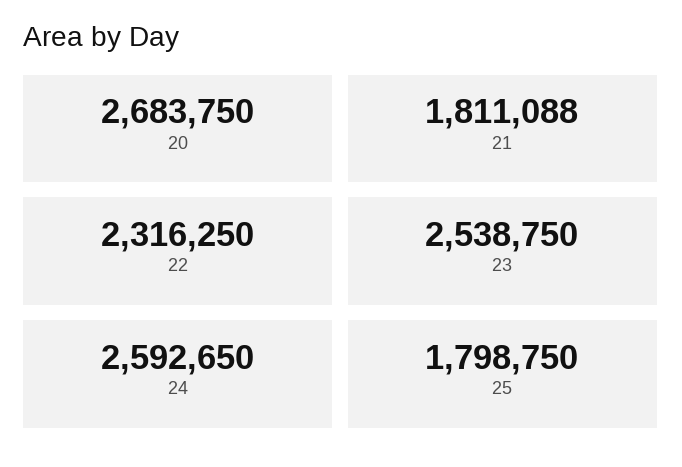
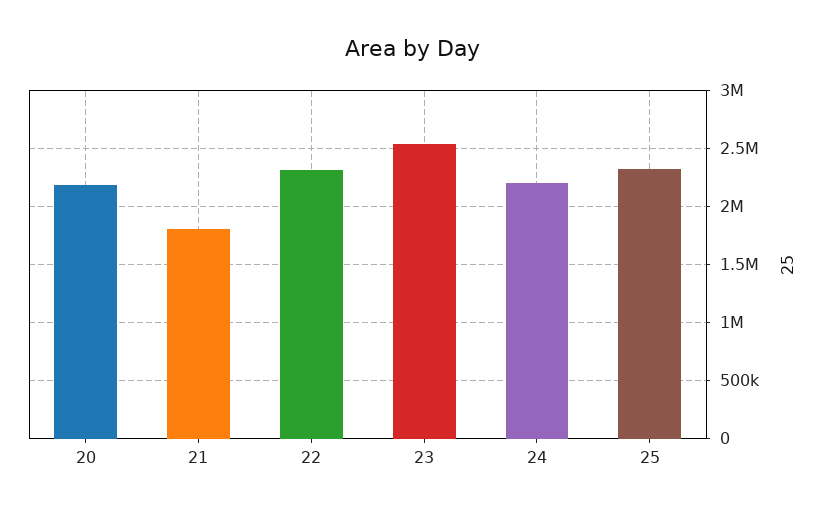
  {
-   "20": 2683750,
+   "20": 2200000,
    "21": 1811088,
    "22": 2316250,
    "23": 2538750,
-   "24": 2592650,
+   "24": 2200000,
-   "25": 1798750
+   "25": 2300000
  }

